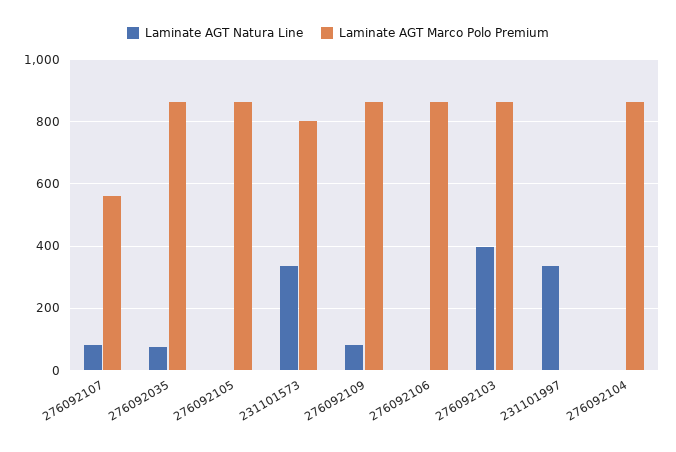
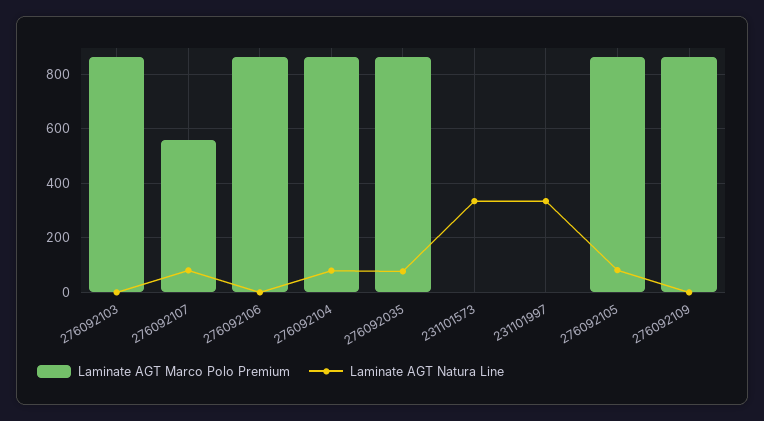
  {
    "Laminate AGT Natura Line": {
      "276092107": 80,
      "276092035": 80,
-     "276092105": 0,
+     "276092105": 75,
      "231101573": 340,
-     "276092109": 80,
+     "276092109": 0,
      "276092106": 0,
-     "276092103": 400,
+     "276092103": 0,
      "231101997": 340,
-     "276092104": 0
+     "276092104": 75
    },
    "Laminate AGT Marco Polo Premium": {
      "276092107": 560,
      "276092035": 860,
      "276092105": 860,
-     "231101573": 800,
+     "231101573": 0,
      "276092109": 860,
      "276092106": 860,
      "276092103": 860,
      "231101997": 0,
      "276092104": 860
    }
  }

